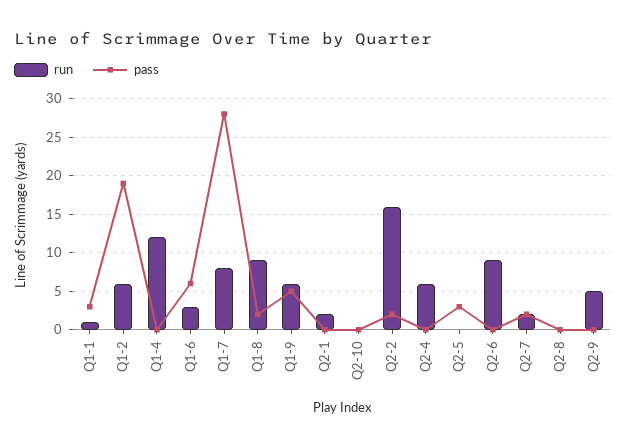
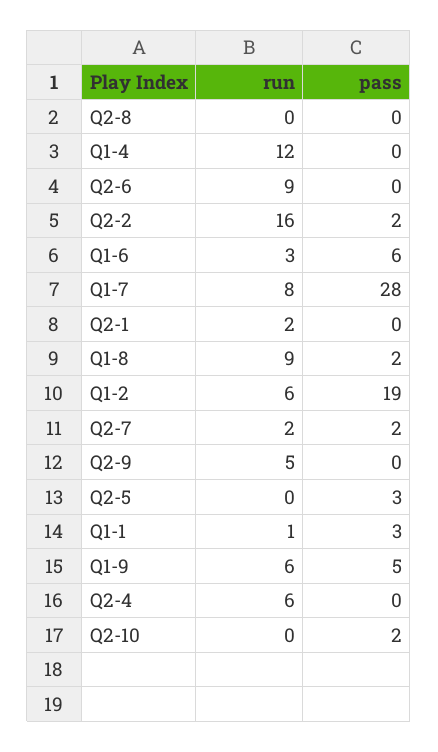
  {
    "run": {
      "Q1-1": 1,
      "Q1-2": 6,
      "Q1-4": 12,
      "Q1-6": 3,
      "Q1-7": 8,
      "Q1-8": 9,
      "Q1-9": 6,
      "Q2-1": 2,
      "Q2-10": 0,
      "Q2-2": 16,
      "Q2-4": 6,
      "Q2-5": 0,
      "Q2-6": 9,
      "Q2-7": 2,
      "Q2-8": 0,
      "Q2-9": 5
    },
    "pass": {
      "Q1-1": 3,
      "Q1-2": 19,
      "Q1-4": 0,
      "Q1-6": 6,
      "Q1-7": 28,
      "Q1-8": 2,
      "Q1-9": 5,
      "Q2-1": 0,
-     "Q2-10": 0,
+     "Q2-10": 2,
      "Q2-2": 2,
      "Q2-4": 0,
      "Q2-5": 3,
      "Q2-6": 0,
      "Q2-7": 2,
      "Q2-8": 0,
      "Q2-9": 0
    }
  }

